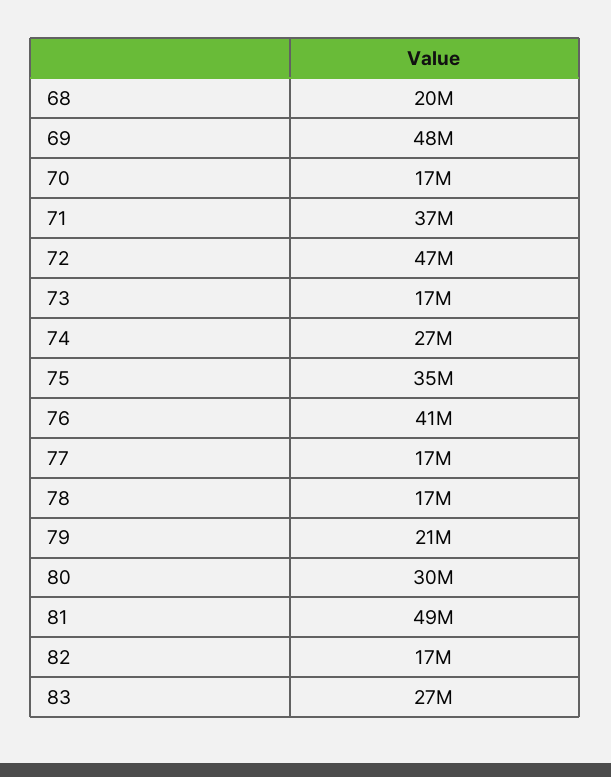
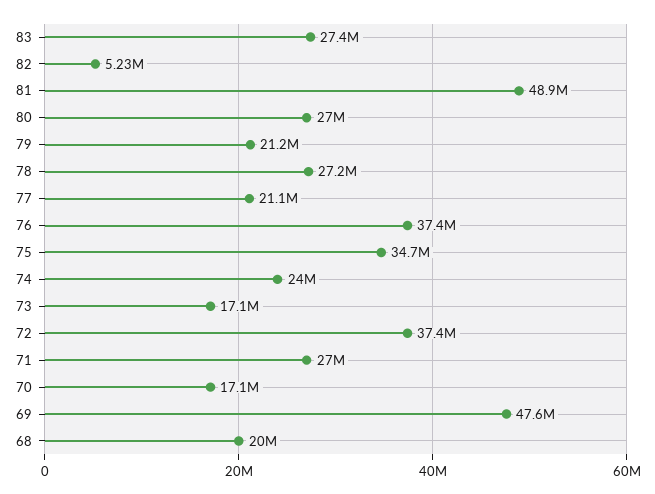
  {
    "68": 20000000,
    "69": 47600000,
    "70": 17100000,
-   "71": 37000000,
+   "71": 27000000,
-   "72": 47000000,
+   "72": 37400000,
    "73": 17100000,
-   "74": 27000000,
+   "74": 24000000,
    "75": 34700000,
-   "76": 41000000,
+   "76": 37400000,
-   "77": 17000000,
+   "77": 21100000,
-   "78": 17000000,
+   "78": 27200000,
    "79": 21200000,
-   "80": 30000000,
+   "80": 27000000,
    "81": 48900000,
-   "82": 17000000,
+   "82": 5230000,
    "83": 27400000
  }

